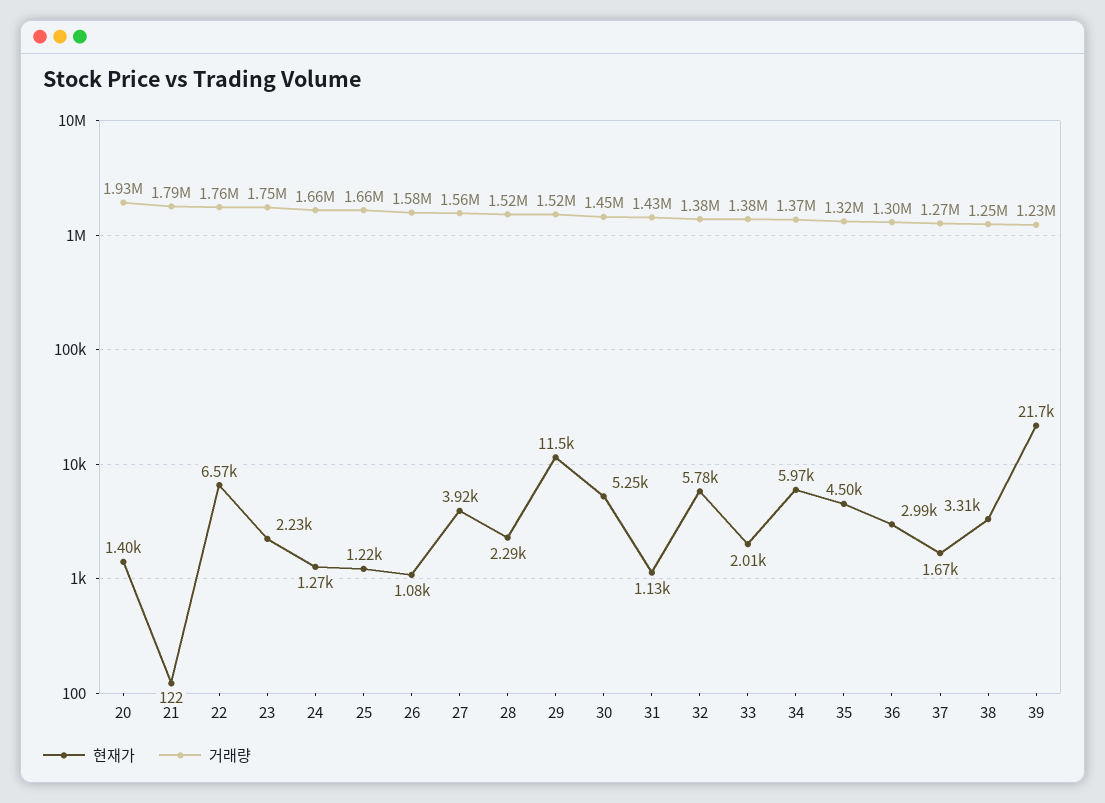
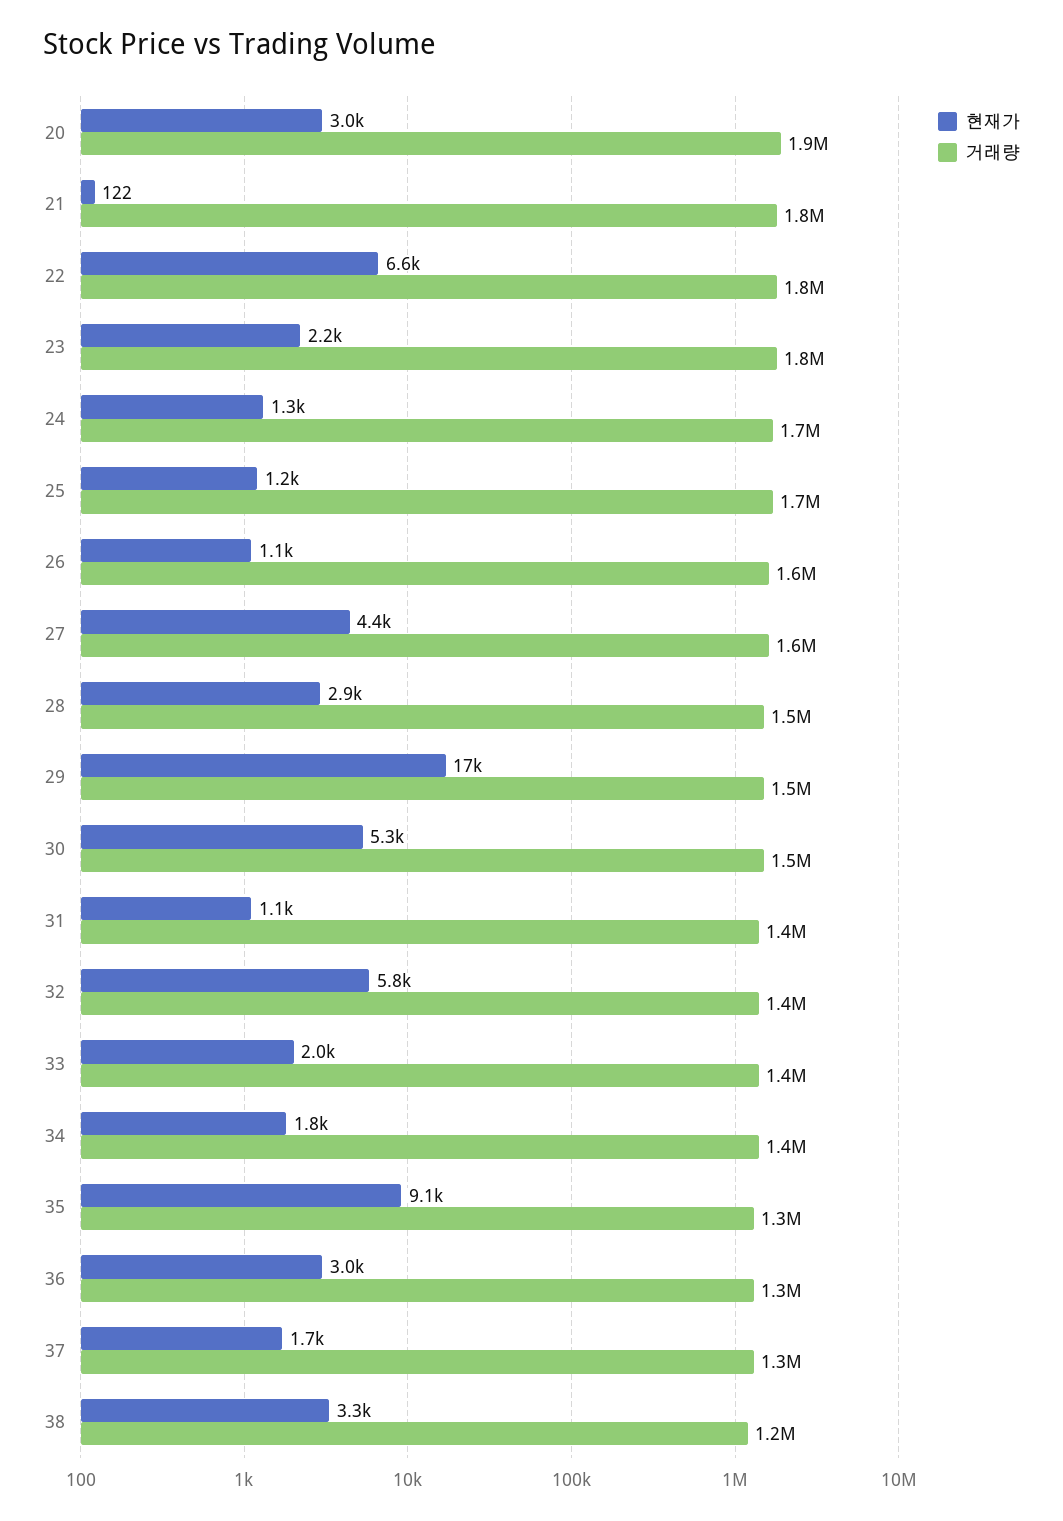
  {
    "현재가": {
-     "20": 1400,
+     "20": 3000,
      "21": 122,
      "22": 6570,
      "23": 2230,
      "24": 1270,
      "25": 1220,
      "26": 1080,
-     "27": 3920,
+     "27": 4400,
-     "28": 2290,
+     "28": 2900,
-     "29": 11500,
+     "29": 17000,
      "30": 5250,
      "31": 1130,
      "32": 5780,
      "33": 2010,
-     "34": 5970,
+     "34": 1800,
-     "35": 4500,
+     "35": 9100,
      "36": 2990,
      "37": 1670,
-     "38": 3310,
+     "38": 3310
-     "39": 21700
    },
    "거래량": {
      "20": 1930000,
      "21": 1790000,
      "22": 1760000,
      "23": 1750000,
      "24": 1660000,
      "25": 1660000,
      "26": 1580000,
      "27": 1560000,
      "28": 1520000,
      "29": 1520000,
      "30": 1450000,
      "31": 1430000,
      "32": 1380000,
      "33": 1380000,
      "34": 1370000,
      "35": 1320000,
      "36": 1300000,
      "37": 1270000,
-     "38": 1250000,
+     "38": 1250000
-     "39": 1230000
    }
  }

